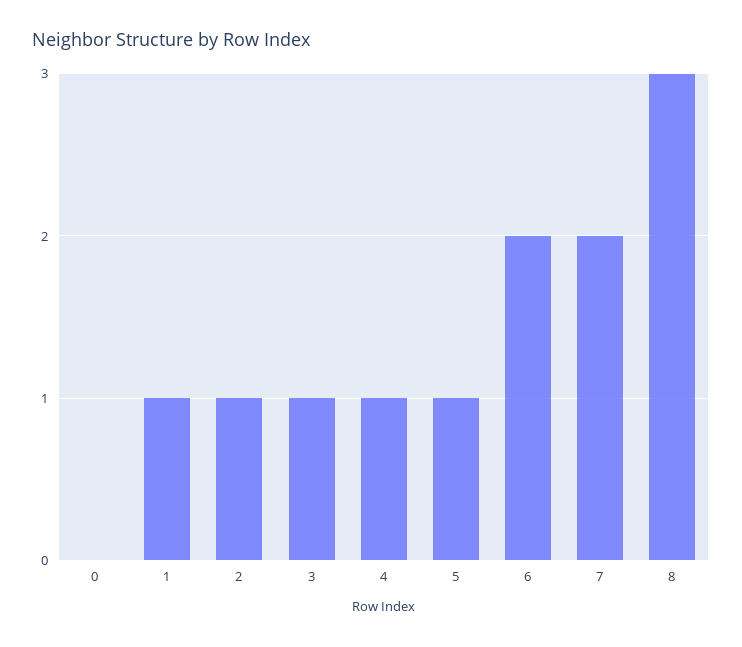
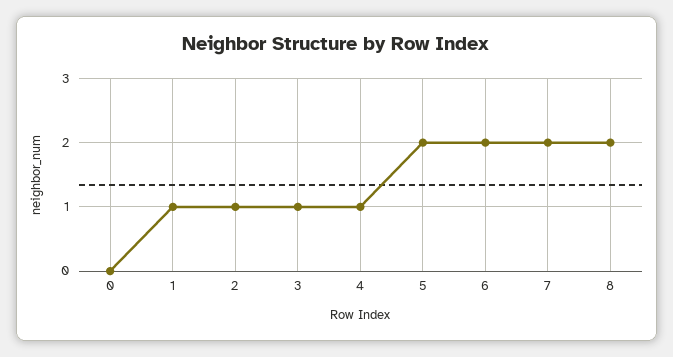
  {
    "0": 0,
    "1": 1,
    "2": 1,
    "3": 1,
    "4": 1,
-   "5": 1,
+   "5": 2,
    "6": 2,
    "7": 2,
-   "8": 3
+   "8": 2
  }

